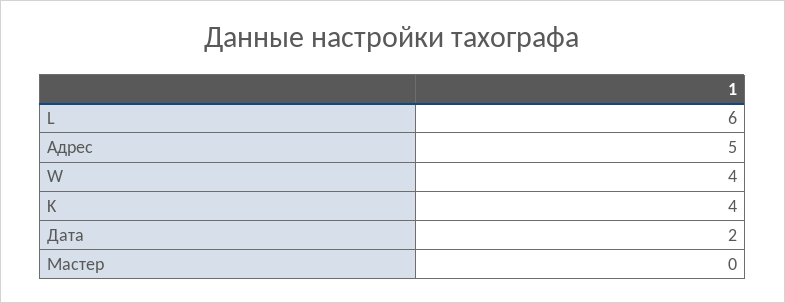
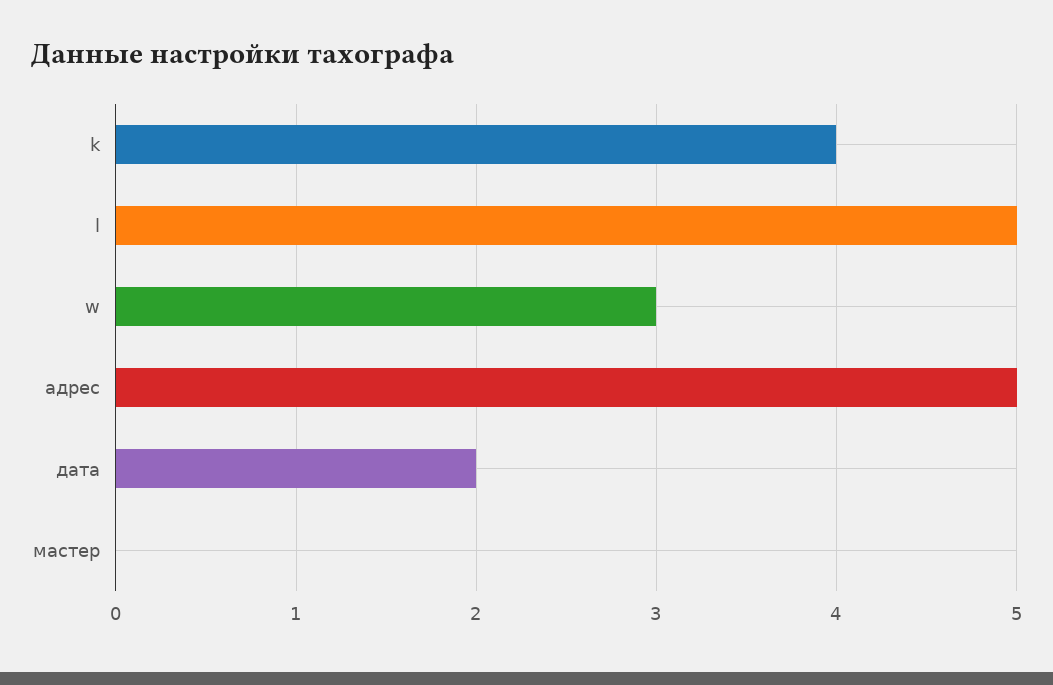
  {
-   "L": 6,
+   "L": 5,
    "Адрес": 5,
-   "W": 4,
+   "W": 3,
    "K": 4,
    "Дата": 2,
    "Мастер": 0
  }

